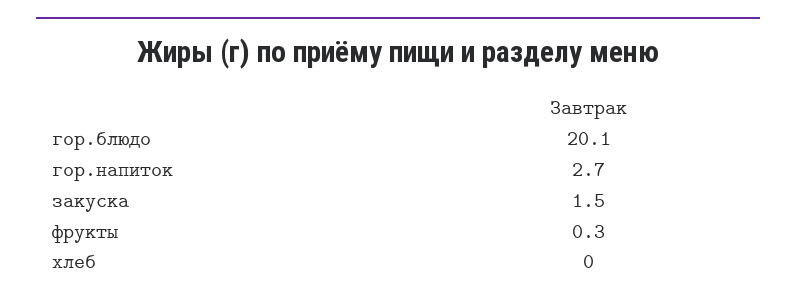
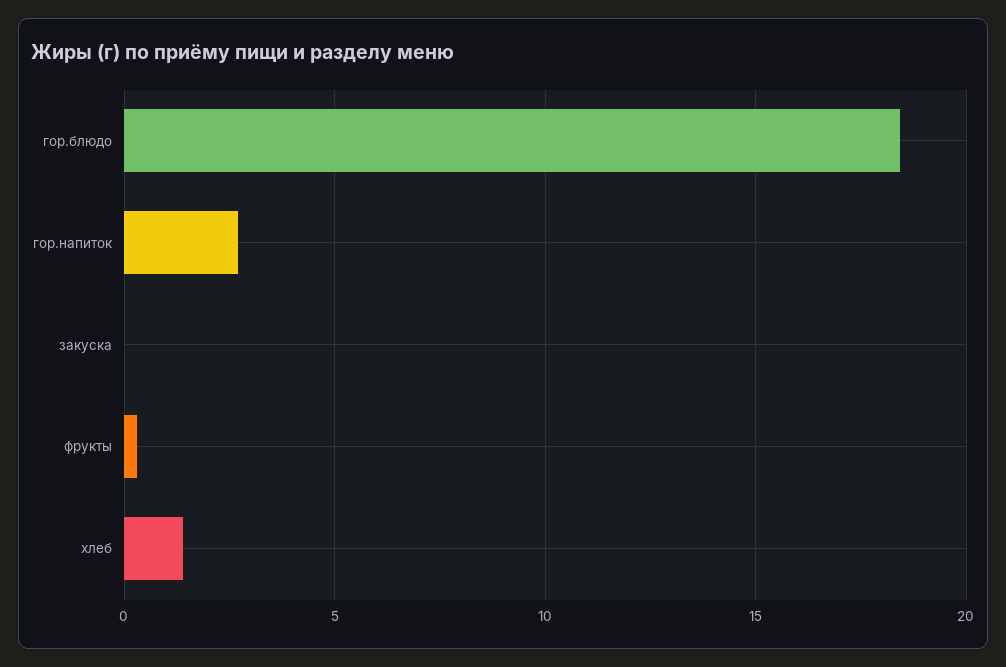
  {
-   "гор.блюдо": 20.1,
+   "гор.блюдо": 18.5,
    "гор.напиток": 2.7,
-   "закуска": 1.5,
+   "закуска": 0,
    "фрукты": 0.3,
-   "хлеб": 0
+   "хлеб": 1.5
  }

